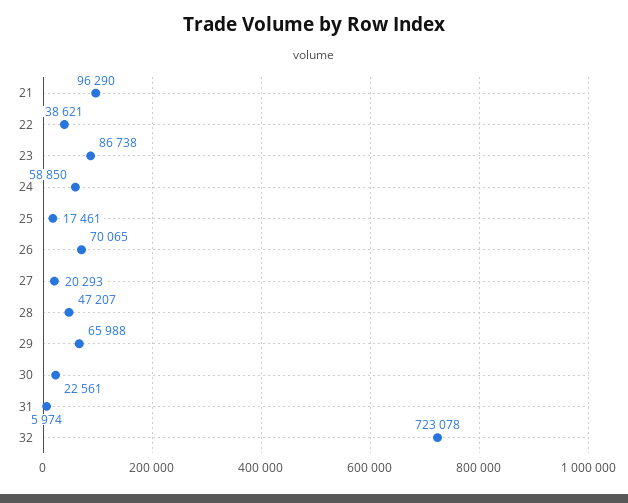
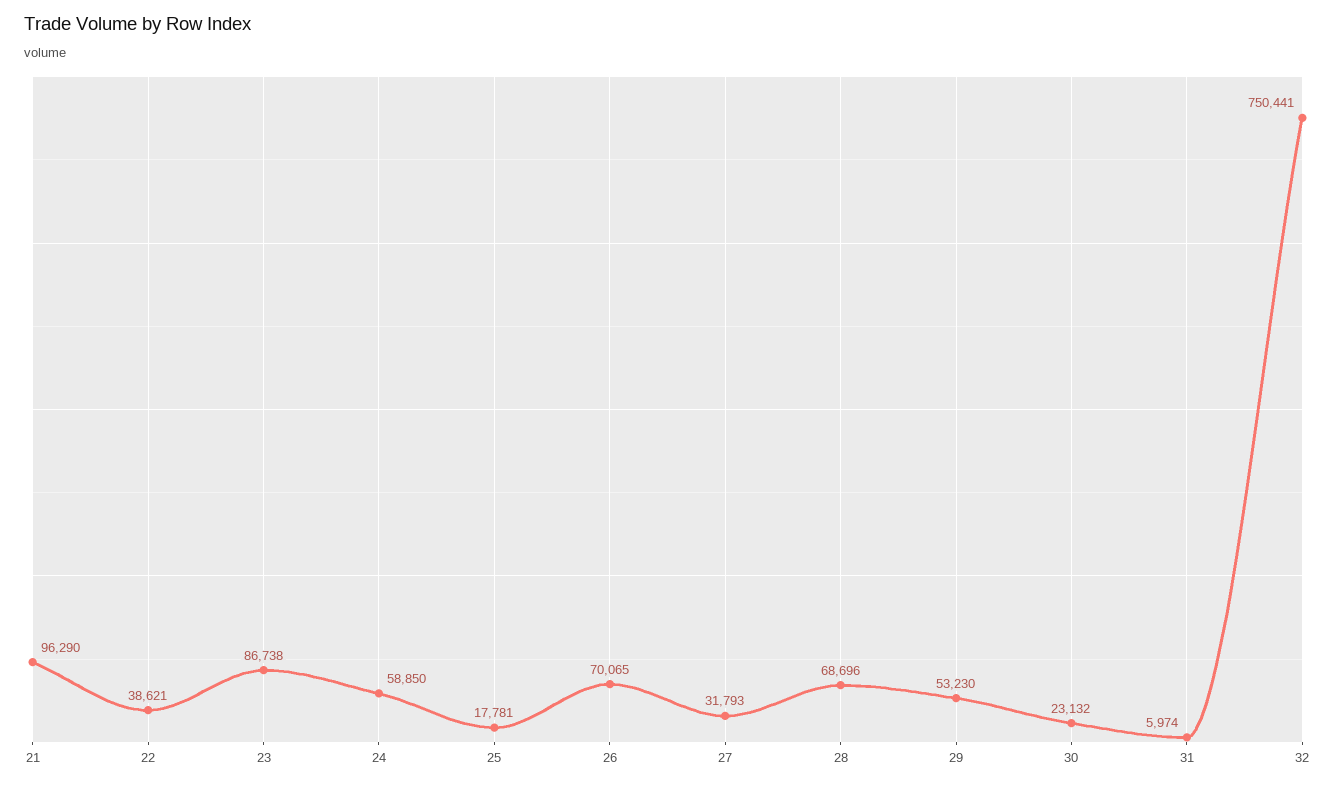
  {
    "21": 96290,
    "22": 38621,
    "23": 86738,
    "24": 58850,
-   "25": 17461,
+   "25": 17781,
    "26": 70065,
-   "27": 20293,
+   "27": 31793,
-   "28": 47207,
+   "28": 68696,
-   "29": 65988,
+   "29": 53230,
-   "30": 22561,
+   "30": 23132,
    "31": 5974,
-   "32": 723078
+   "32": 750441
  }

